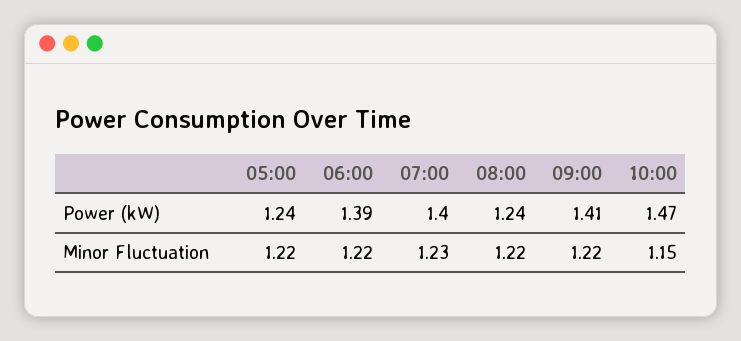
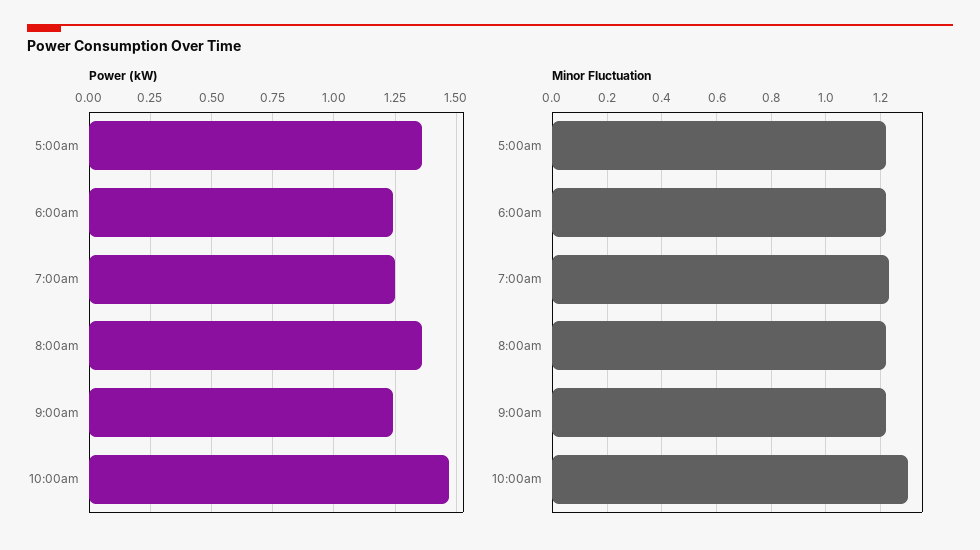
  {
    "Power (kW)": {
-     "05:00": 1.24,
+     "05:00": 1.35,
-     "06:00": 1.39,
+     "06:00": 1.25,
-     "07:00": 1.4,
+     "07:00": 1.25,
-     "08:00": 1.24,
+     "08:00": 1.35,
-     "09:00": 1.41,
+     "09:00": 1.25,
      "10:00": 1.47
    },
    "Minor Fluctuation": {
      "05:00": 1.22,
      "06:00": 1.22,
      "07:00": 1.23,
      "08:00": 1.22,
      "09:00": 1.22,
-     "10:00": 1.15
+     "10:00": 1.3
    }
  }

